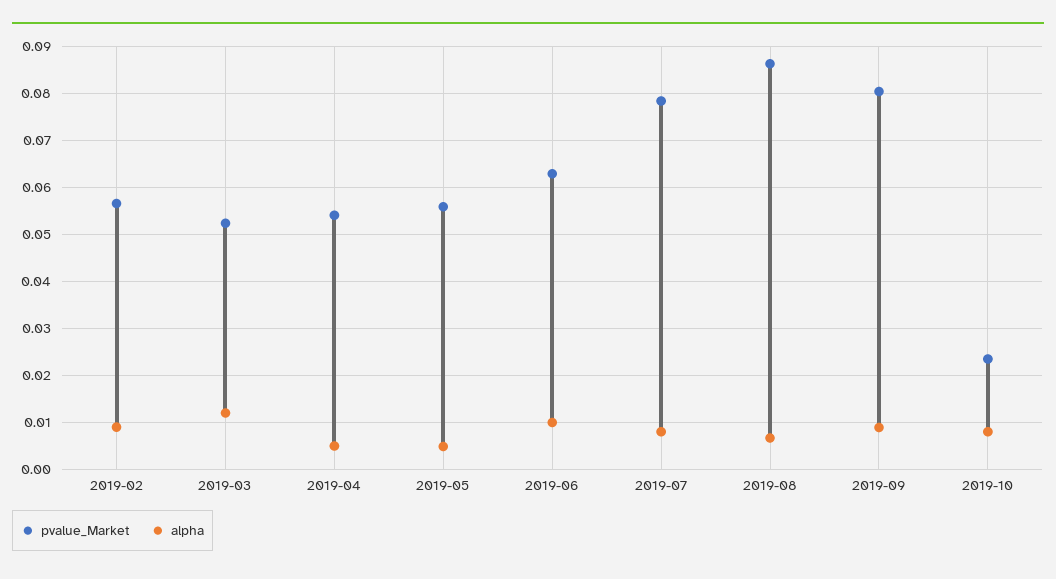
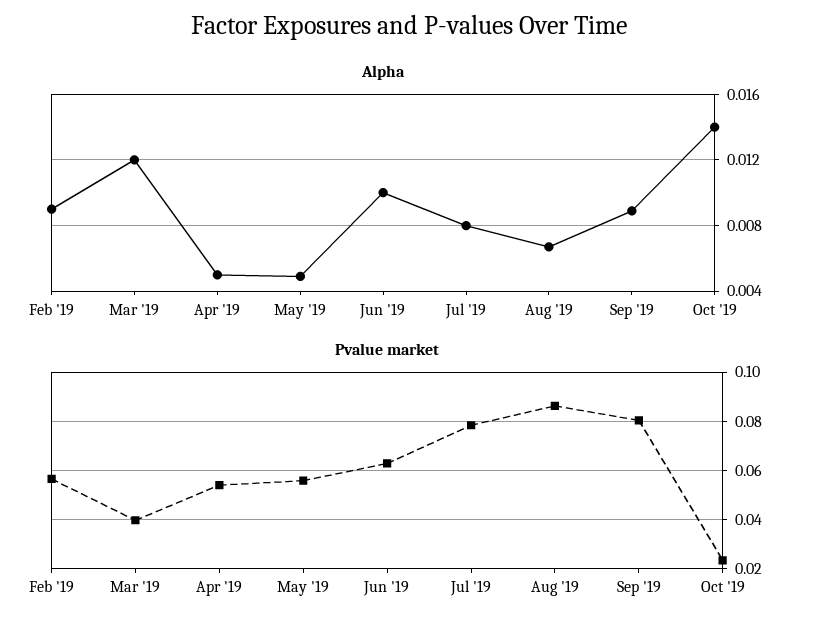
  {
    "pvalue_Market": {
      "2019-02": 0.056,
-     "2019-03": 0.052,
+     "2019-03": 0.04,
      "2019-04": 0.054,
      "2019-05": 0.056,
      "2019-06": 0.062,
      "2019-07": 0.078,
      "2019-08": 0.086,
      "2019-09": 0.08,
      "2019-10": 0.024
    },
    "alpha": {
      "2019-02": 0.009,
      "2019-03": 0.012,
      "2019-04": 0.005,
      "2019-05": 0.005,
      "2019-06": 0.01,
      "2019-07": 0.008,
      "2019-08": 0.0065,
      "2019-09": 0.009,
-     "2019-10": 0.008
+     "2019-10": 0.014
    }
  }

